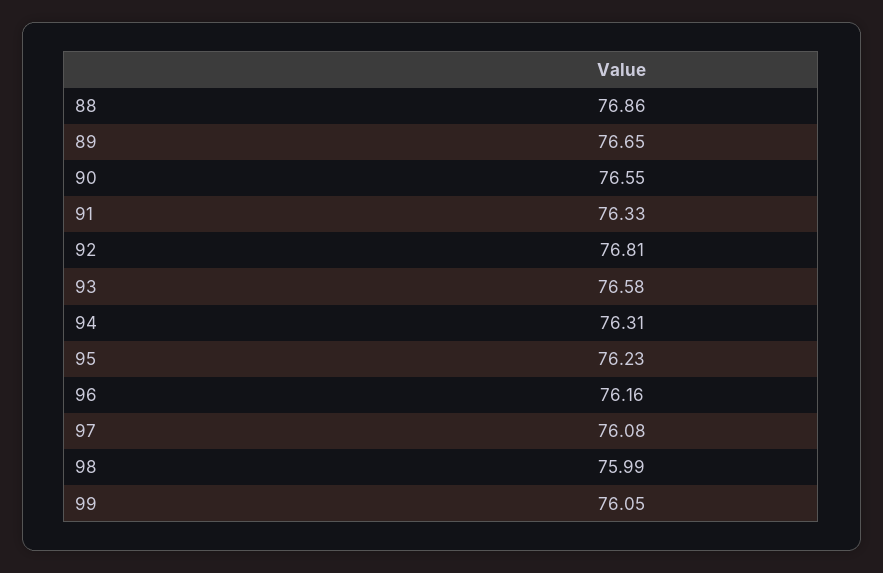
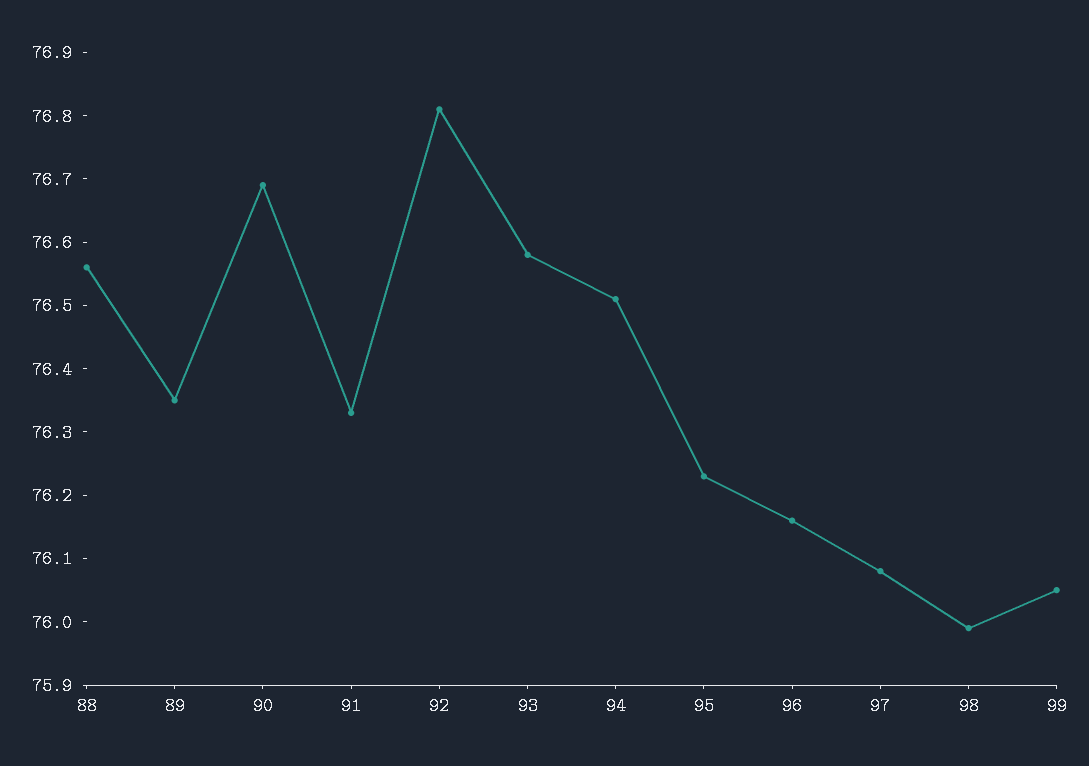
  {
-   "88": 76.86,
+   "88": 76.55,
-   "89": 76.65,
+   "89": 76.35,
-   "90": 76.55,
+   "90": 76.7,
    "91": 76.33,
    "92": 76.81,
    "93": 76.58,
-   "94": 76.31,
+   "94": 76.5,
    "95": 76.23,
    "96": 76.16,
    "97": 76.08,
    "98": 75.99,
    "99": 76.05
  }

